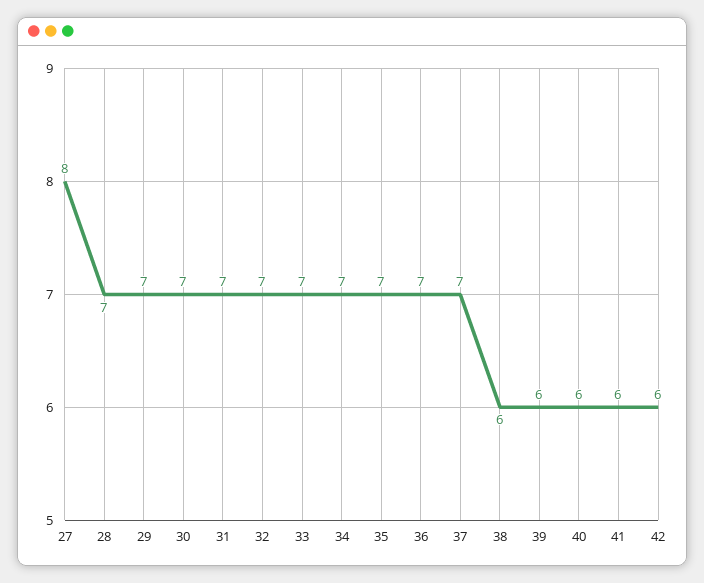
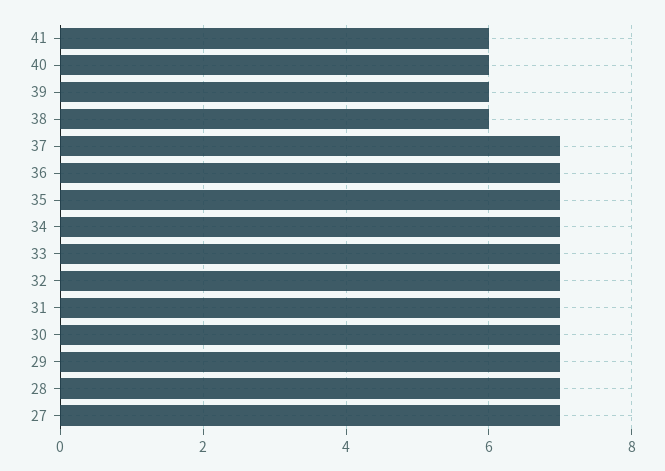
  {
-   "27": 8,
+   "27": 7,
    "28": 7,
    "29": 7,
    "30": 7,
    "31": 7,
    "32": 7,
    "33": 7,
    "34": 7,
    "35": 7,
    "36": 7,
    "37": 7,
    "38": 6,
    "39": 6,
    "40": 6,
-   "41": 6,
+   "41": 6
-   "42": 6
  }

